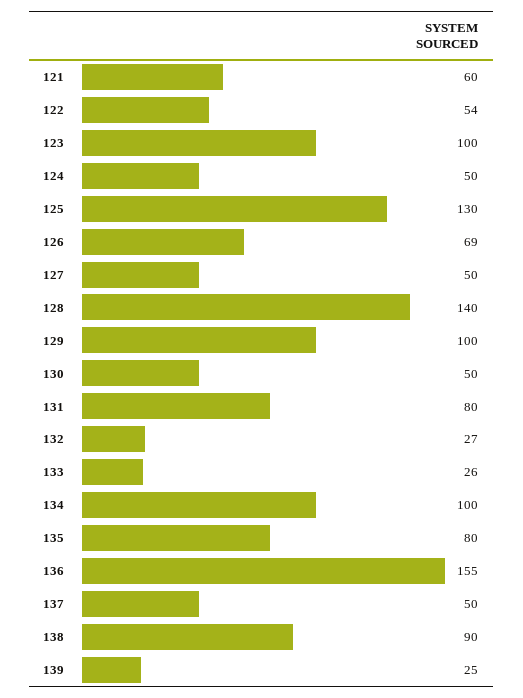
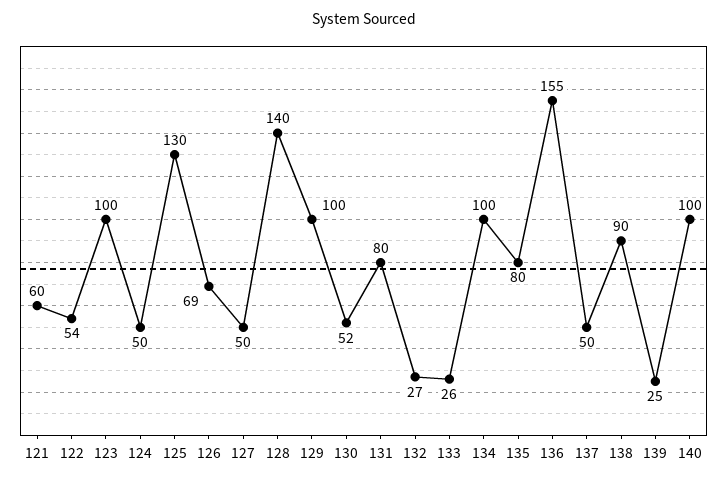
  {
    "121": 60,
    "122": 54,
    "123": 100,
    "124": 50,
    "125": 130,
    "126": 69,
    "127": 50,
    "128": 140,
    "129": 100,
-   "130": 50,
+   "130": 52,
    "131": 80,
    "132": 27,
    "133": 26,
    "134": 100,
    "135": 80,
    "136": 155,
    "137": 50,
    "138": 90,
-   "139": 25
+   "139": 25,
+   "140": 100
  }

